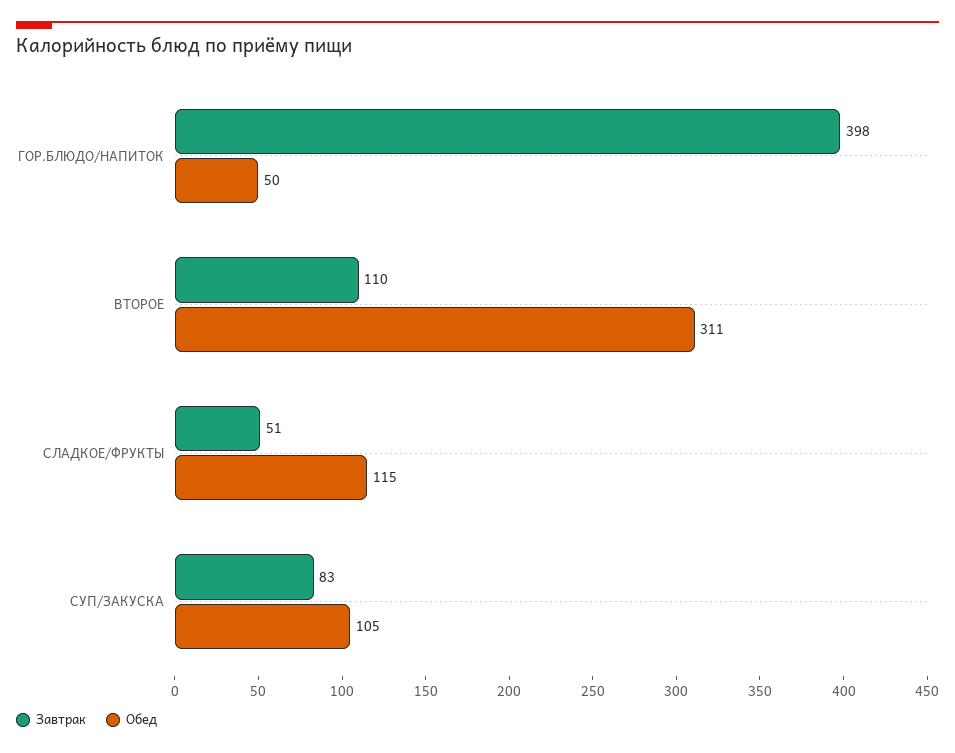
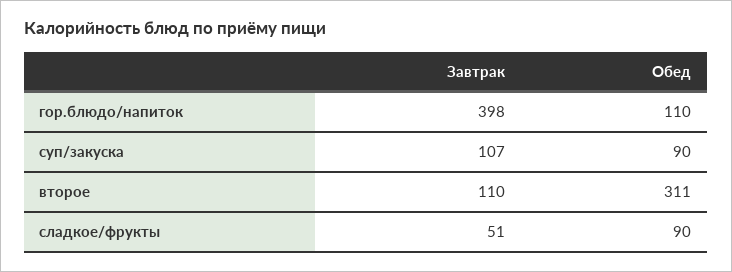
  {
    "Завтрак": {
      "ГОР.БЛЮДО/НАПИТОК": 398,
      "ВТОРОЕ": 110,
      "СЛАДКОЕ/ФРУКТЫ": 51,
-     "СУП/ЗАКУСКА": 83
+     "СУП/ЗАКУСКА": 107
    },
    "Обед": {
-     "ГОР.БЛЮДО/НАПИТОК": 50,
+     "ГОР.БЛЮДО/НАПИТОК": 110,
      "ВТОРОЕ": 311,
-     "СЛАДКОЕ/ФРУКТЫ": 115,
+     "СЛАДКОЕ/ФРУКТЫ": 90,
-     "СУП/ЗАКУСКА": 105
+     "СУП/ЗАКУСКА": 90
    }
  }

